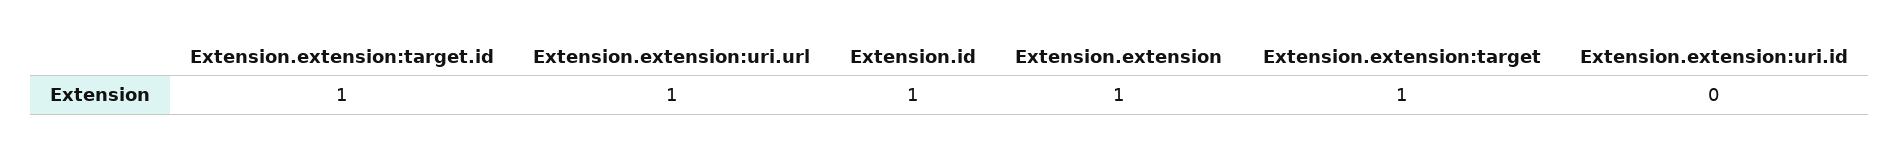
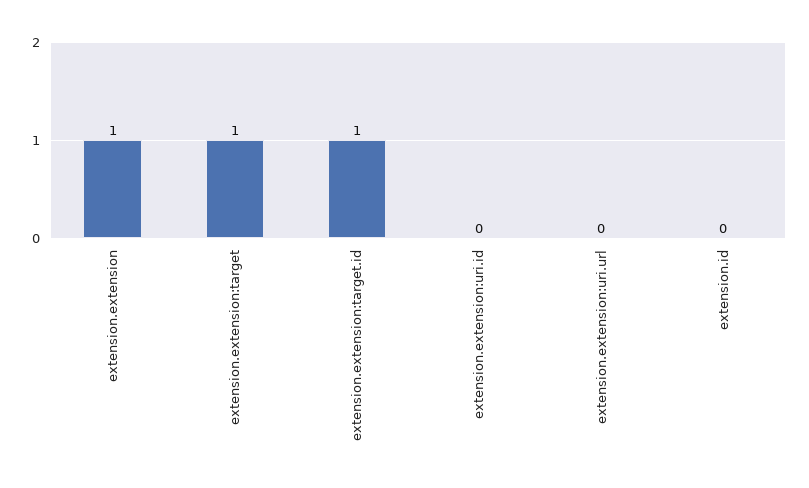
  {
    "Extension.extension:target.id": 1,
-   "Extension.extension:uri.url": 1,
+   "Extension.extension:uri.url": 0,
-   "Extension.id": 1,
+   "Extension.id": 0,
    "Extension.extension": 1,
    "Extension.extension:target": 1,
    "Extension.extension:uri.id": 0
  }

